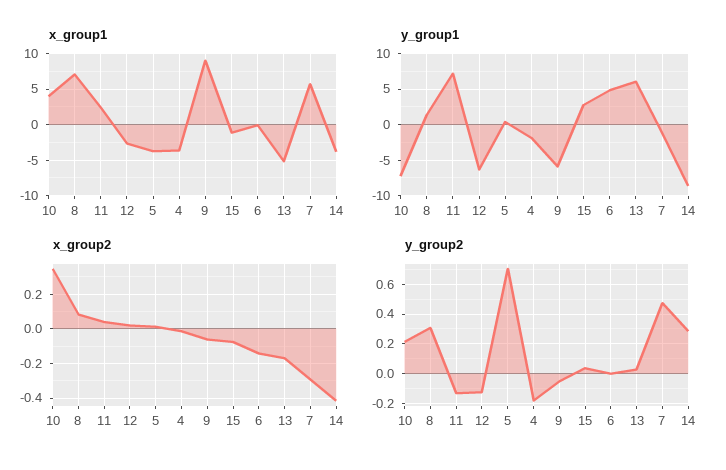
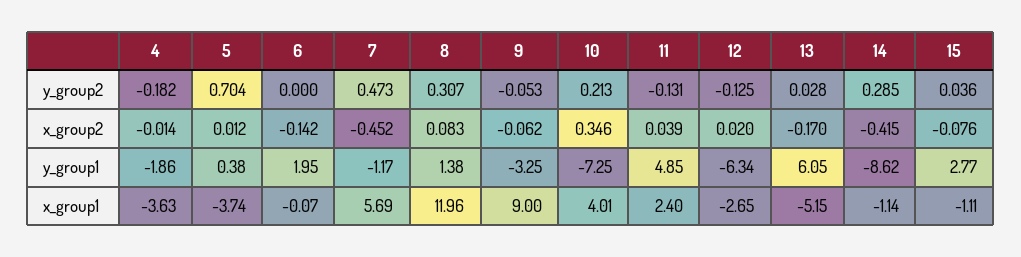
  {
    "x_group1": {
      "10": 4.01,
-     "8": 7,
+     "8": 11.96,
      "11": 2.4,
      "12": -2.65,
      "5": -3.74,
      "4": -3.63,
      "9": 9,
      "15": -1.11,
      "6": -0.07,
      "13": -5.15,
      "7": 5.69,
-     "14": -4
+     "14": -1.14
    },
    "y_group1": {
      "10": -7.25,
      "8": 1.38,
-     "11": 7,
+     "11": 4.85,
      "12": -6.34,
      "5": 0.38,
      "4": -1.86,
-     "9": -6,
+     "9": -3.25,
      "15": 2.77,
-     "6": 5,
+     "6": 1.95,
      "13": 6.05,
      "7": -1.17,
      "14": -8.62
    },
    "x_group2": {
      "10": 0.346,
      "8": 0.083,
      "11": 0.039,
      "12": 0.02,
      "5": 0.012,
      "4": -0.014,
      "9": -0.062,
      "15": -0.076,
      "6": -0.142,
      "13": -0.17,
-     "7": -0.3,
+     "7": -0.452,
      "14": -0.415
    },
    "y_group2": {
      "10": 0.213,
      "8": 0.307,
      "11": -0.131,
      "12": -0.125,
      "5": 0.704,
      "4": -0.182,
      "9": -0.053,
      "15": 0.036,
      "6": 0,
      "13": 0.028,
      "7": 0.473,
      "14": 0.285
    }
  }

